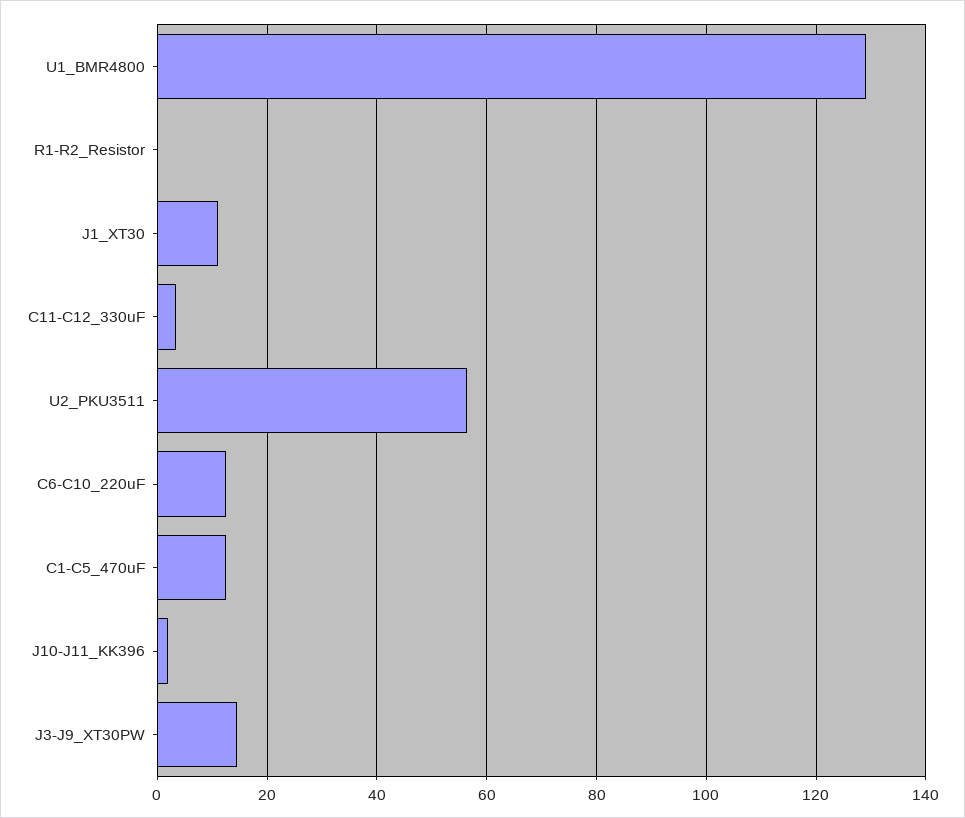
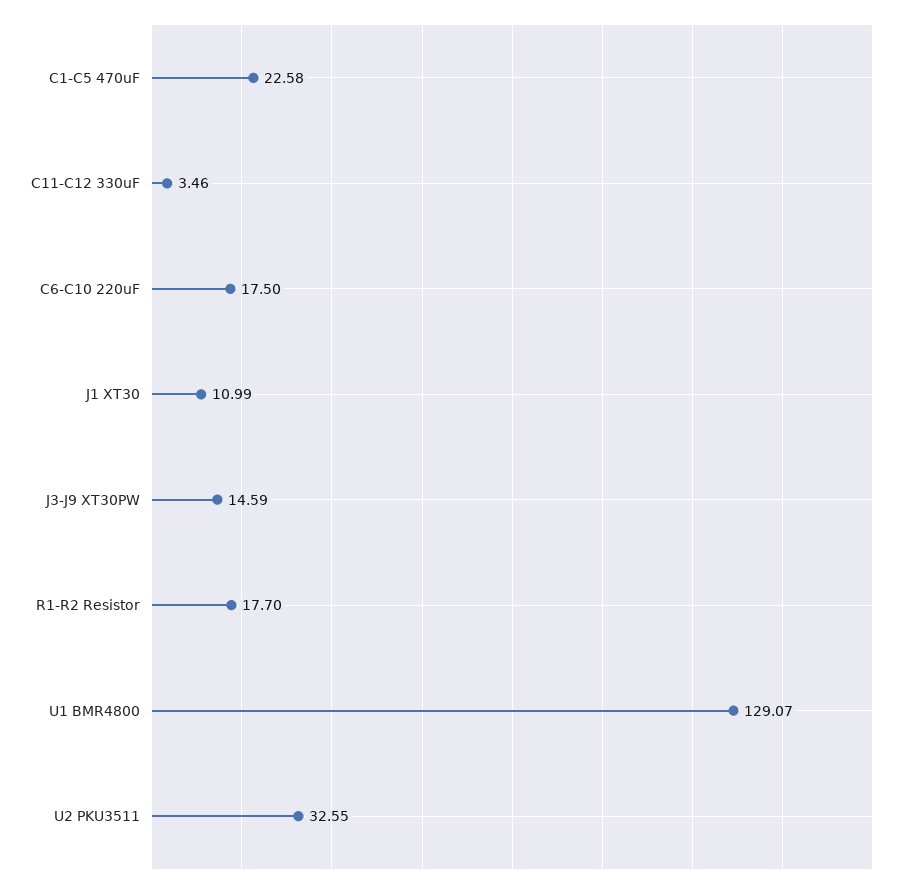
  {
    "U1_BMR4800": 129.07,
-   "R1-R2_Resistor": 0,
+   "R1-R2_Resistor": 17.7,
    "J1_XT30": 10.99,
    "C11-C12_330uF": 3.46,
-   "U2_PKU3511": 56,
+   "U2_PKU3511": 32.55,
-   "C6-C10_220uF": 12,
+   "C6-C10_220uF": 17.5,
-   "C1-C5_470uF": 12,
+   "C1-C5_470uF": 22.58,
-   "J10-J11_KK396": 2,
    "J3-J9_XT30PW": 14.59
  }

